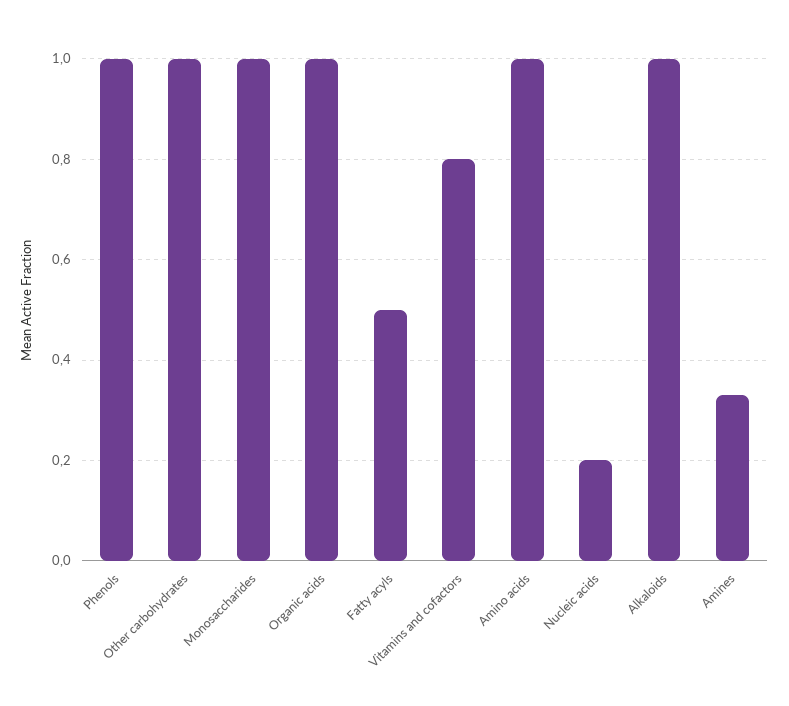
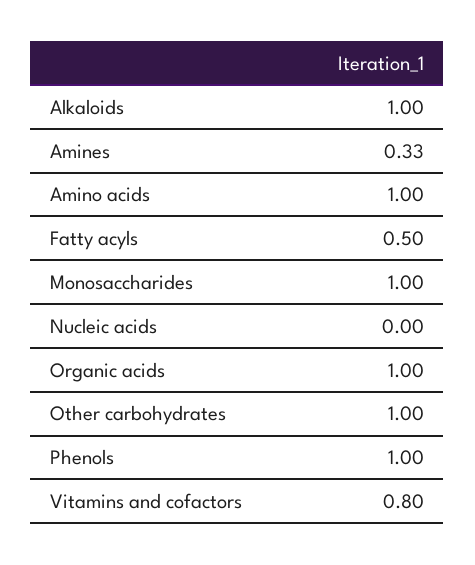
  {
    "Phenols": 1,
    "Other carbohydrates": 1,
    "Monosaccharides": 1,
    "Organic acids": 1,
    "Fatty acyls": 0.5,
    "Vitamins and cofactors": 0.8,
    "Amino acids": 1,
-   "Nucleic acids": 0.2,
+   "Nucleic acids": 0,
    "Alkaloids": 1,
    "Amines": 0.33
  }

